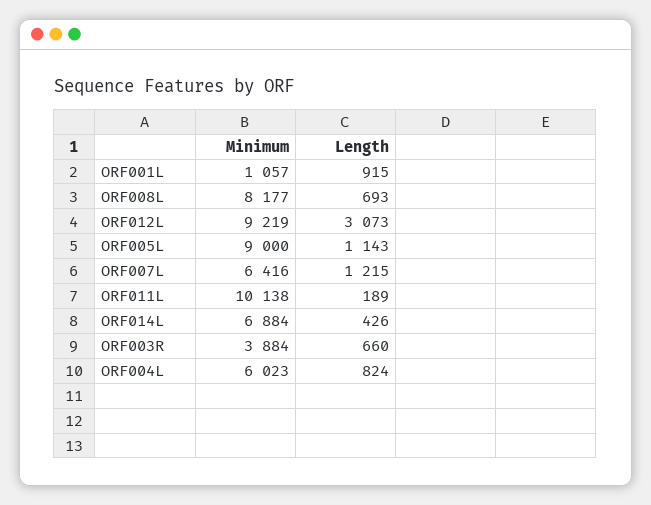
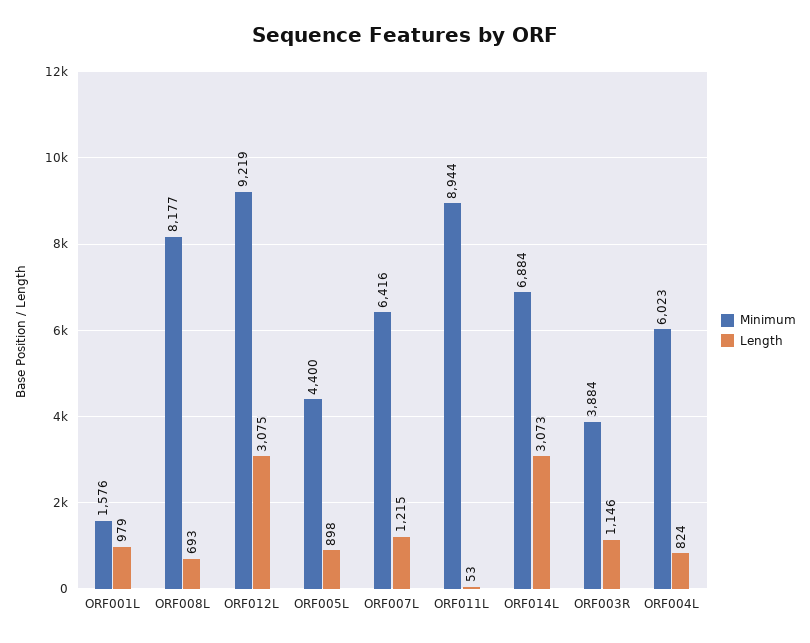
  {
    "Minimum": {
-     "ORF001L": 1057,
+     "ORF001L": 1576,
      "ORF008L": 8177,
      "ORF012L": 9219,
-     "ORF005L": 9000,
+     "ORF005L": 4400,
      "ORF007L": 6416,
-     "ORF011L": 10138,
+     "ORF011L": 8944,
      "ORF014L": 6884,
      "ORF003R": 3884,
      "ORF004L": 6023
    },
    "Length": {
-     "ORF001L": 915,
+     "ORF001L": 979,
      "ORF008L": 693,
-     "ORF012L": 3073,
+     "ORF012L": 3075,
-     "ORF005L": 1143,
+     "ORF005L": 898,
      "ORF007L": 1215,
-     "ORF011L": 189,
+     "ORF011L": 53,
-     "ORF014L": 426,
+     "ORF014L": 3073,
-     "ORF003R": 660,
+     "ORF003R": 1146,
      "ORF004L": 824
    }
  }

